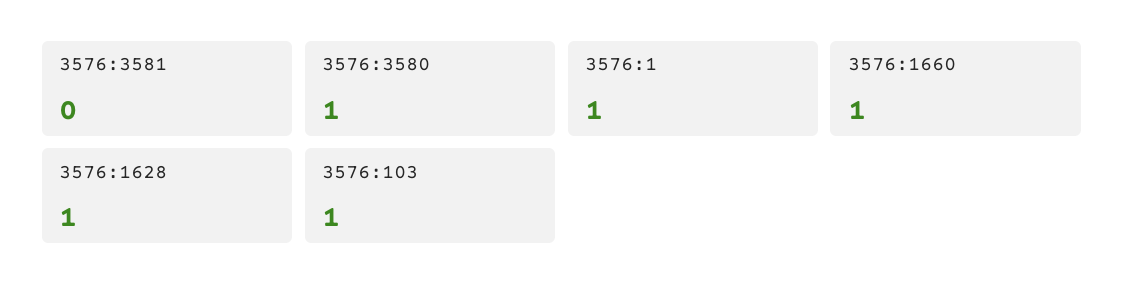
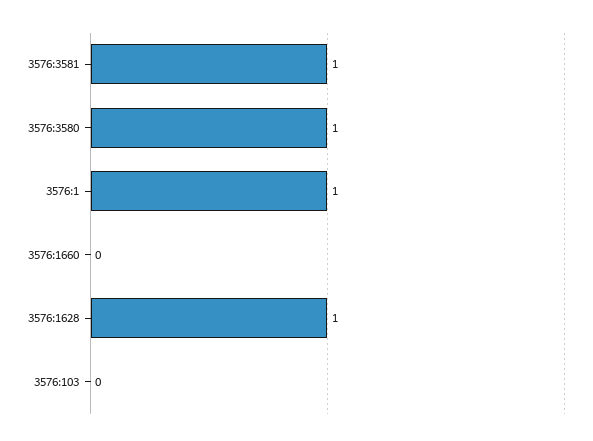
  {
-   "3576:3581": 0,
+   "3576:3581": 1,
    "3576:3580": 1,
    "3576:1": 1,
-   "3576:1660": 1,
+   "3576:1660": 0,
    "3576:1628": 1,
-   "3576:103": 1
+   "3576:103": 0
  }

